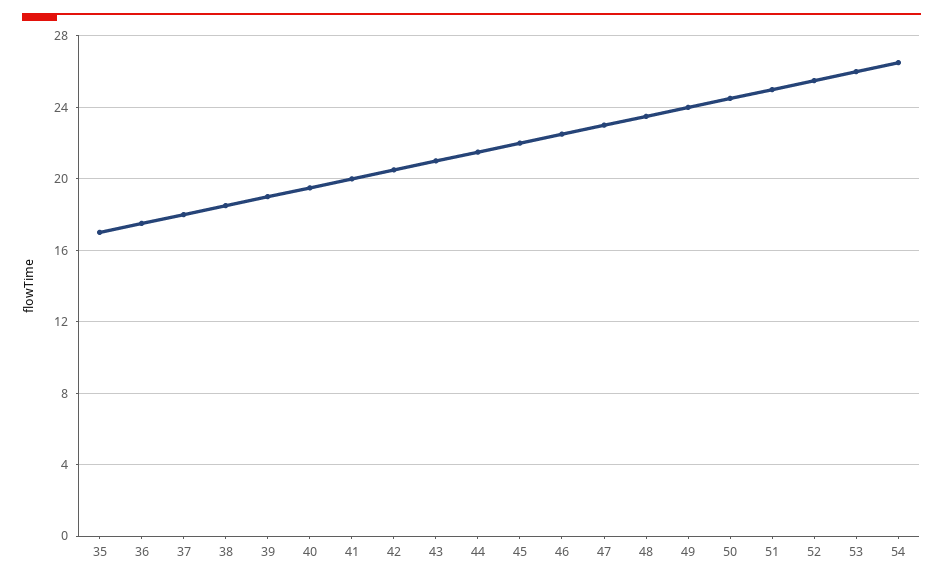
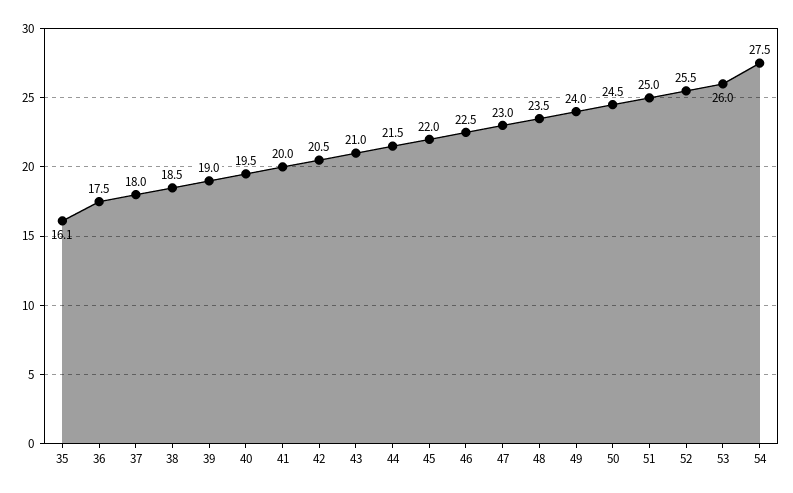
  {
-   "35": 17,
+   "35": 16.1,
    "36": 17.5,
    "37": 18,
    "38": 18.5,
    "39": 19,
    "40": 19.5,
    "41": 20,
    "42": 20.5,
    "43": 21,
    "44": 21.5,
    "45": 22,
    "46": 22.5,
    "47": 23,
    "48": 23.5,
    "49": 24,
    "50": 24.5,
    "51": 25,
    "52": 25.5,
    "53": 26,
-   "54": 26.5
+   "54": 27.5
  }

